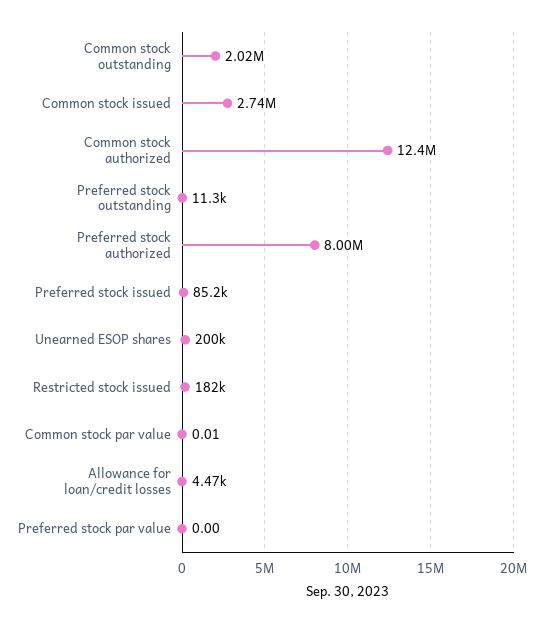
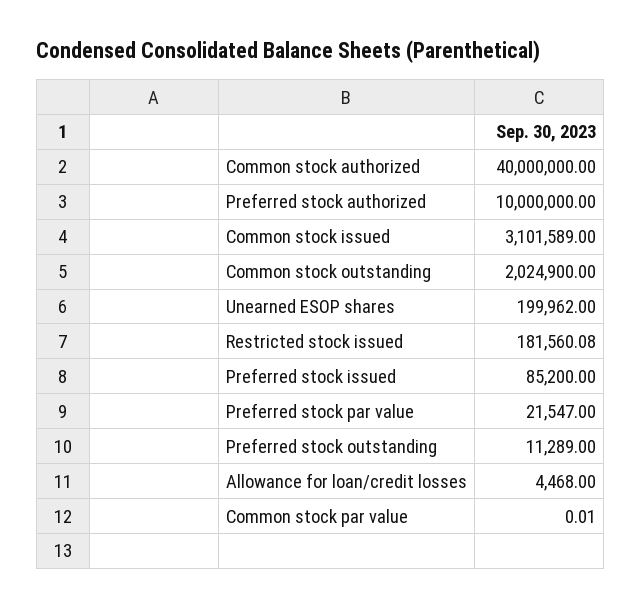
  {
    "Common stock outstanding": 2024900,
-   "Common stock issued": 2740000,
+   "Common stock issued": 3101589,
-   "Common stock authorized": 12400000,
+   "Common stock authorized": 40000000,
    "Preferred stock outstanding": 11289,
-   "Preferred stock authorized": 8000000,
+   "Preferred stock authorized": 10000000,
    "Preferred stock issued": 85200,
    "Unearned ESOP shares": 199962,
    "Restricted stock issued": 181560.08,
    "Common stock par value": 0.01,
    "Allowance for loan/credit losses": 4468,
-   "Preferred stock par value": 0
+   "Preferred stock par value": 21547
  }

